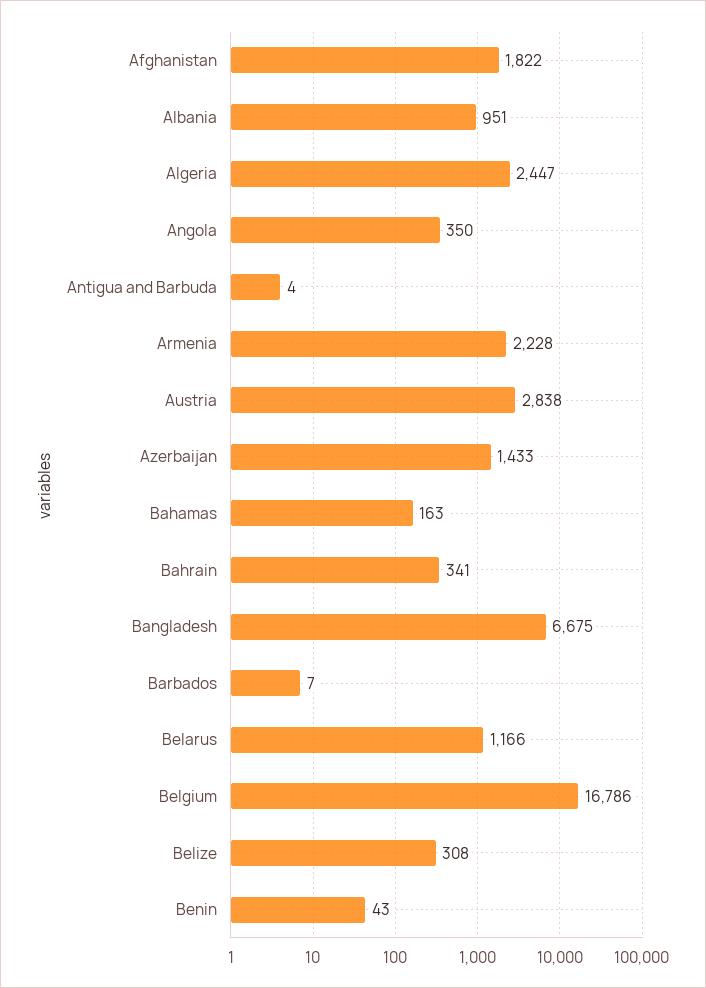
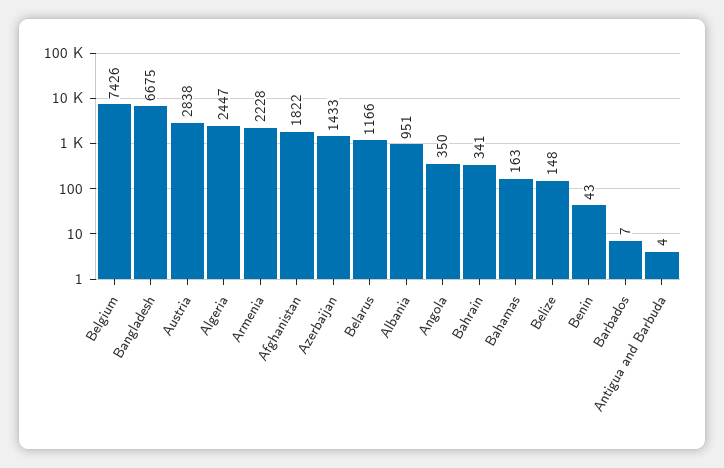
  {
    "Afghanistan": 1822,
    "Albania": 951,
    "Algeria": 2447,
    "Angola": 350,
    "Antigua and Barbuda": 4,
    "Armenia": 2228,
    "Austria": 2838,
    "Azerbaijan": 1433,
    "Bahamas": 163,
    "Bahrain": 341,
    "Bangladesh": 6675,
    "Barbados": 7,
    "Belarus": 1166,
-   "Belgium": 16786,
+   "Belgium": 7426,
-   "Belize": 308,
+   "Belize": 148,
    "Benin": 43
  }

